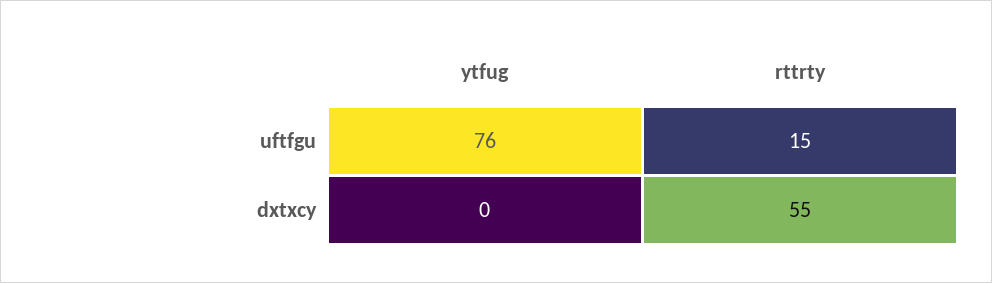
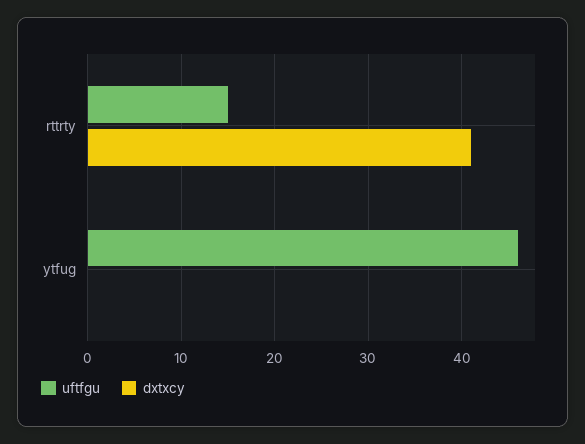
  {
    "uftfgu": {
-     "ytfug": 76,
+     "ytfug": 46,
      "rttrty": 15
    },
    "dxtxcy": {
      "ytfug": 0,
-     "rttrty": 55
+     "rttrty": 41
    }
  }

